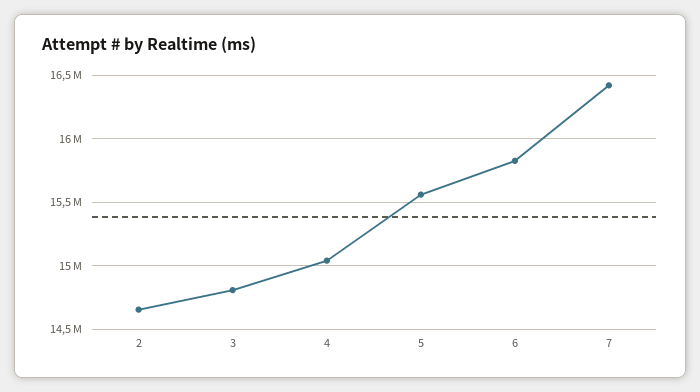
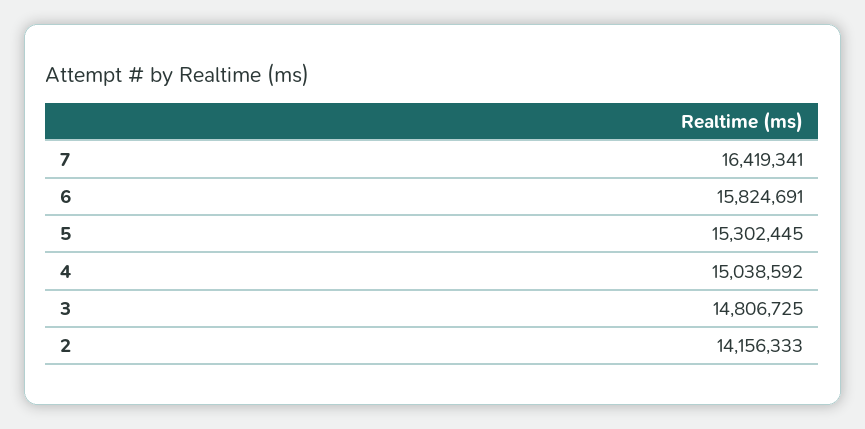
  {
-   "2": 14650000,
+   "2": 14156333,
    "3": 14806725,
    "4": 15038592,
-   "5": 15550000,
+   "5": 15302445,
    "6": 15824691,
    "7": 16419341
  }

